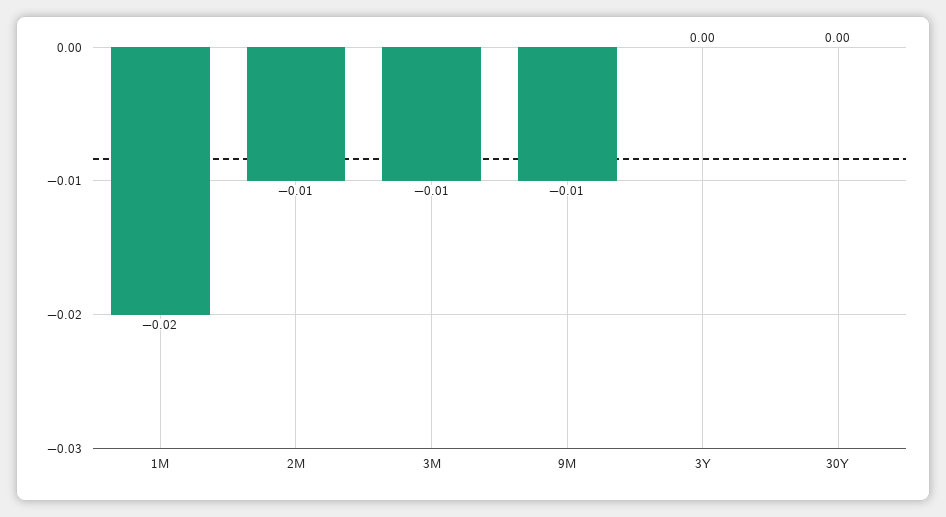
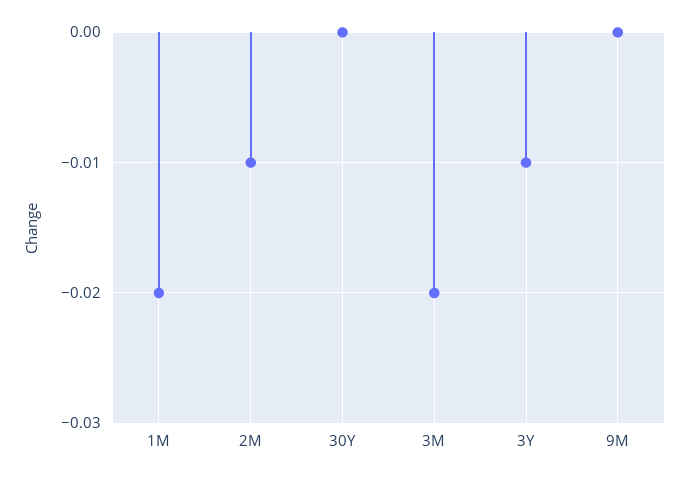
  {
    "1M": -0.02,
    "2M": -0.01,
-   "3M": -0.01,
+   "3M": -0.02,
-   "9M": -0.01,
+   "9M": 0,
-   "3Y": 0,
+   "3Y": -0.01,
    "30Y": 0
  }

